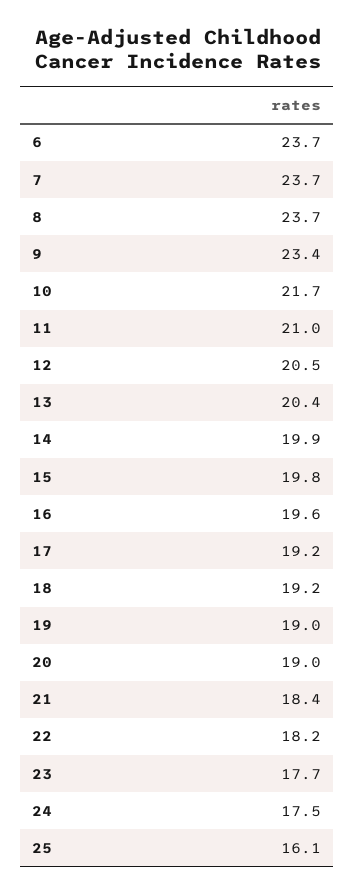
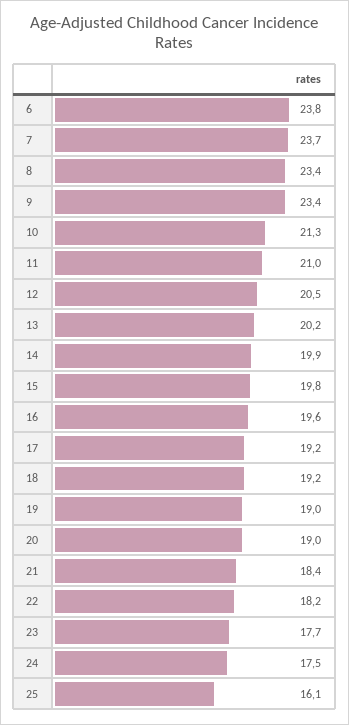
  {
-   "6": 23.7,
+   "6": 23.8,
    "7": 23.7,
-   "8": 23.7,
+   "8": 23.4,
    "9": 23.4,
-   "10": 21.7,
+   "10": 21.3,
    "11": 21,
    "12": 20.5,
-   "13": 20.4,
+   "13": 20.2,
    "14": 19.9,
    "15": 19.8,
    "16": 19.6,
    "17": 19.2,
    "18": 19.2,
    "19": 19,
    "20": 19,
    "21": 18.4,
    "22": 18.2,
    "23": 17.7,
    "24": 17.5,
    "25": 16.1
  }

